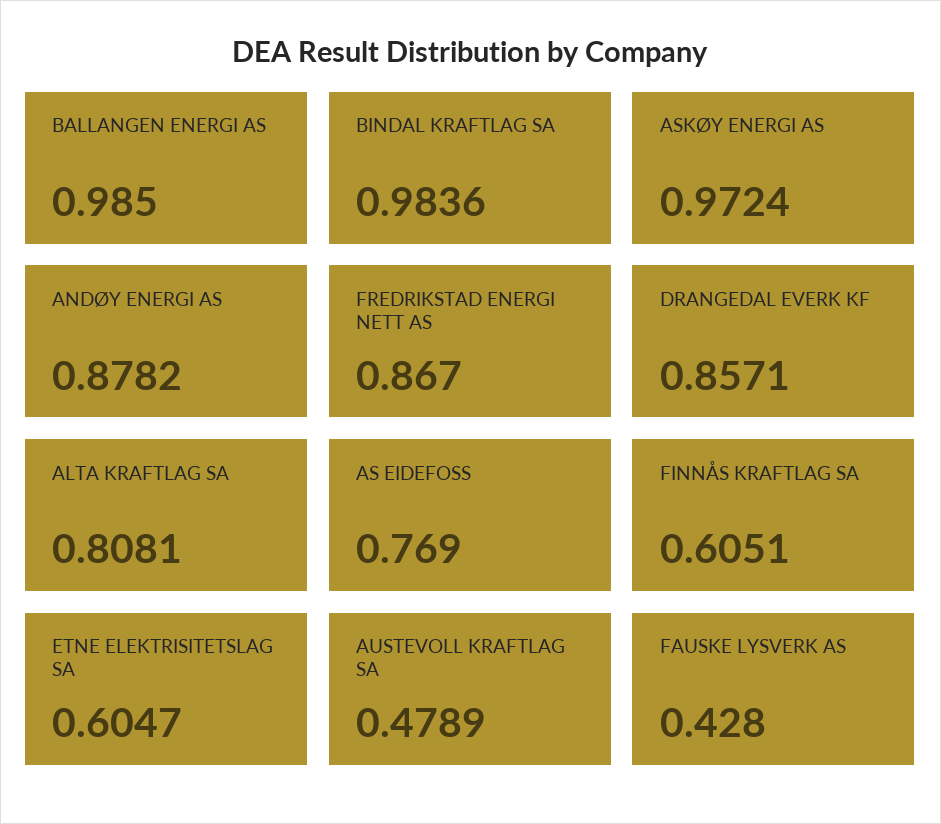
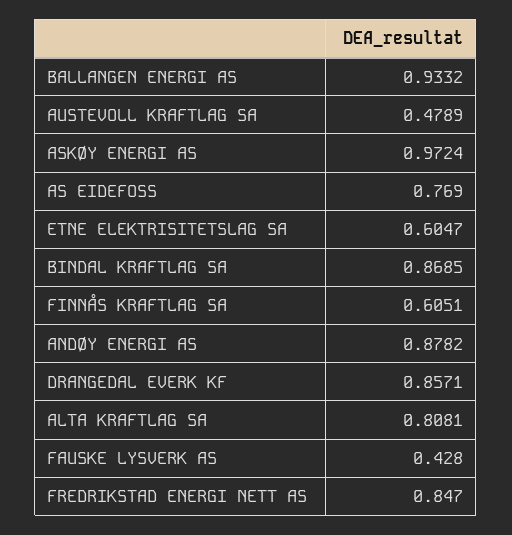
  {
-   "BALLANGEN ENERGI AS": 0.985,
+   "BALLANGEN ENERGI AS": 0.9332,
-   "BINDAL KRAFTLAG SA": 0.9836,
+   "BINDAL KRAFTLAG SA": 0.8685,
    "ASKØY ENERGI AS": 0.9724,
    "ANDØY ENERGI AS": 0.8782,
-   "FREDRIKSTAD ENERGI NETT AS": 0.867,
+   "FREDRIKSTAD ENERGI NETT AS": 0.847,
    "DRANGEDAL EVERK KF": 0.8571,
    "ALTA KRAFTLAG SA": 0.8081,
    "AS EIDEFOSS": 0.769,
    "FINNÅS KRAFTLAG SA": 0.6051,
    "ETNE ELEKTRISITETSLAG SA": 0.6047,
    "AUSTEVOLL KRAFTLAG SA": 0.4789,
    "FAUSKE LYSVERK AS": 0.428
  }

